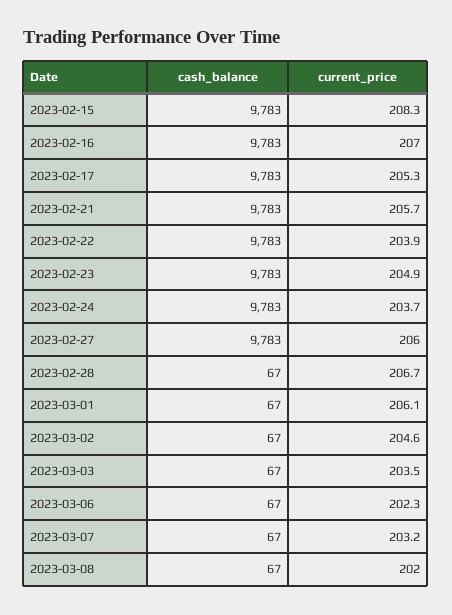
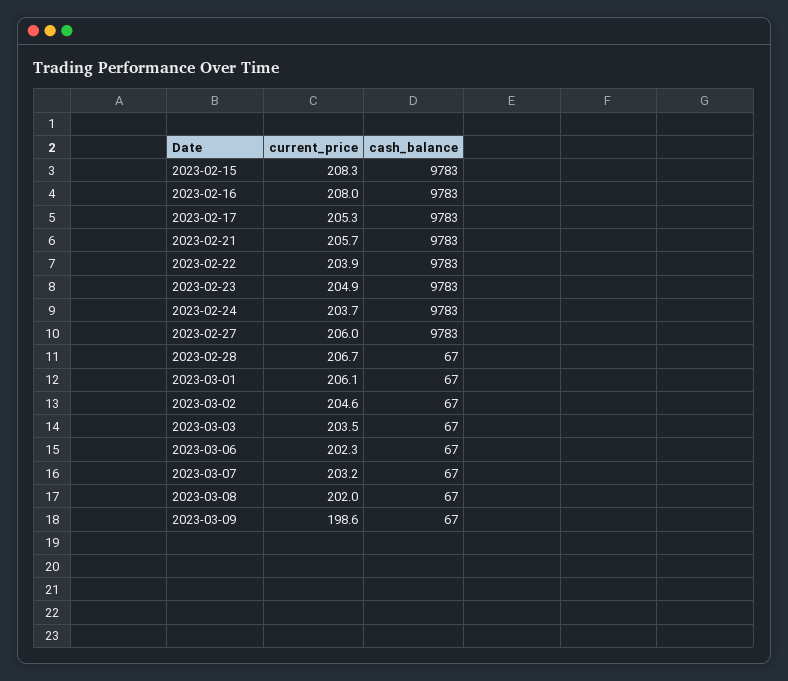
  {
    "cash_balance": {
      "2023-02-15": 9783,
      "2023-02-16": 9783,
      "2023-02-17": 9783,
      "2023-02-21": 9783,
      "2023-02-22": 9783,
      "2023-02-23": 9783,
      "2023-02-24": 9783,
      "2023-02-27": 9783,
      "2023-02-28": 67,
      "2023-03-01": 67,
      "2023-03-02": 67,
      "2023-03-03": 67,
      "2023-03-06": 67,
      "2023-03-07": 67,
-     "2023-03-08": 67
+     "2023-03-08": 67,
+     "2023-03-09": 67
    },
    "current_price": {
      "2023-02-15": 208.3,
-     "2023-02-16": 207,
+     "2023-02-16": 208,
      "2023-02-17": 205.3,
      "2023-02-21": 205.7,
      "2023-02-22": 203.9,
      "2023-02-23": 204.9,
      "2023-02-24": 203.7,
      "2023-02-27": 206,
      "2023-02-28": 206.7,
      "2023-03-01": 206.1,
      "2023-03-02": 204.6,
      "2023-03-03": 203.5,
      "2023-03-06": 202.3,
      "2023-03-07": 203.2,
-     "2023-03-08": 202
+     "2023-03-08": 202,
+     "2023-03-09": 198.6
    }
  }

